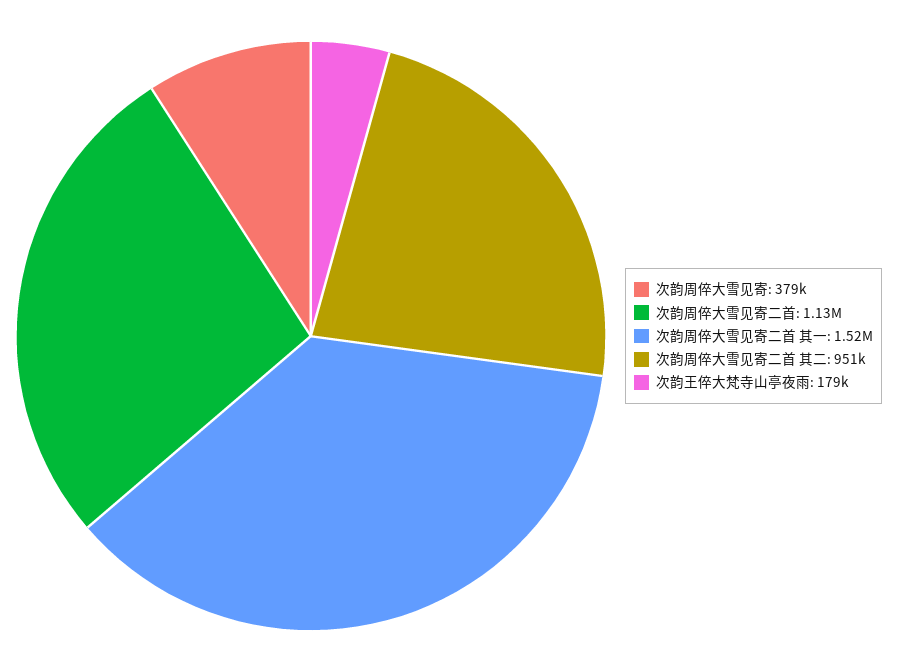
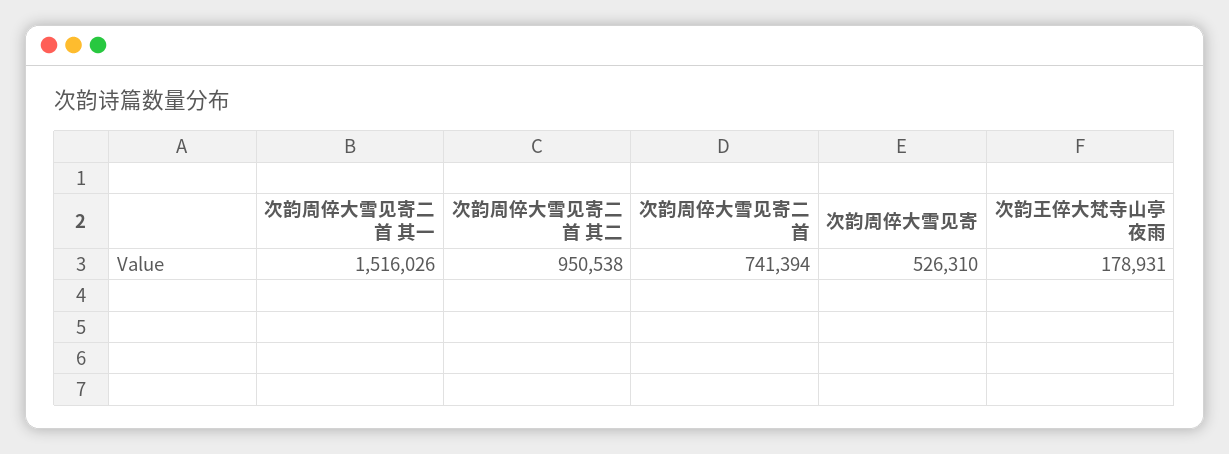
  {
-   "次韵周倅大雪见寄": 379000,
+   "次韵周倅大雪见寄": 526310,
-   "次韵周倅大雪见寄二首": 1130000,
+   "次韵周倅大雪见寄二首": 741394,
    "次韵周倅大雪见寄二首 其一": 1516026,
    "次韵周倅大雪见寄二首 其二": 950538,
    "次韵王倅大梵寺山亭夜雨": 178931
  }

